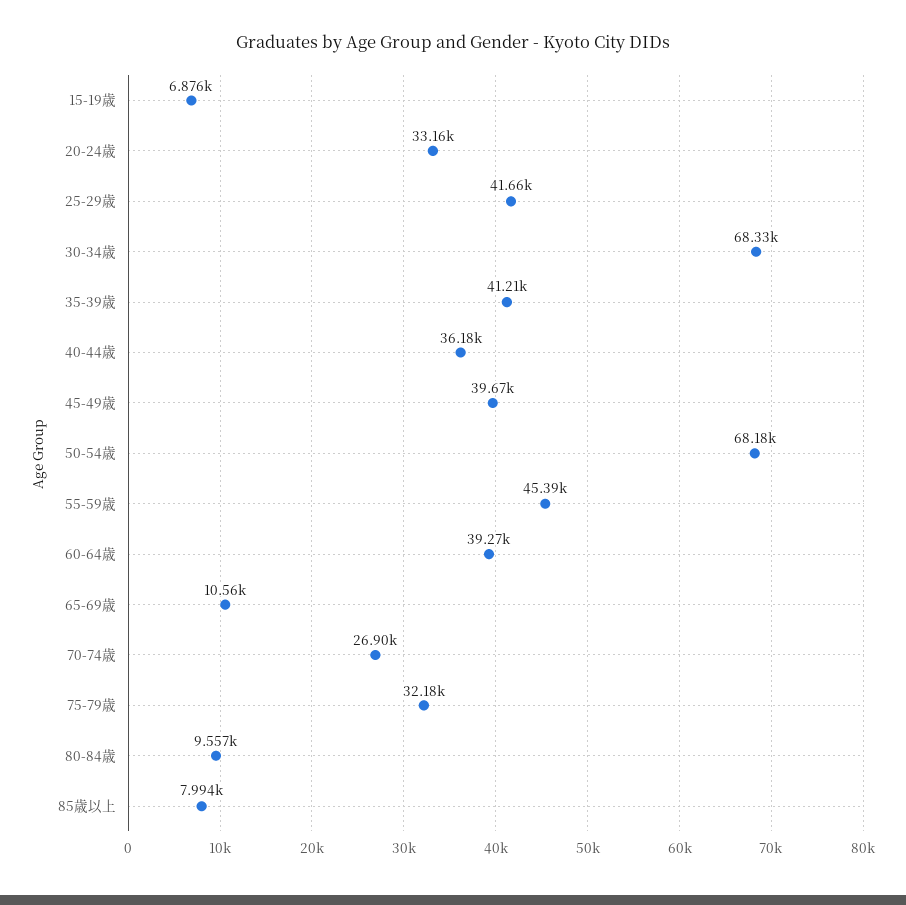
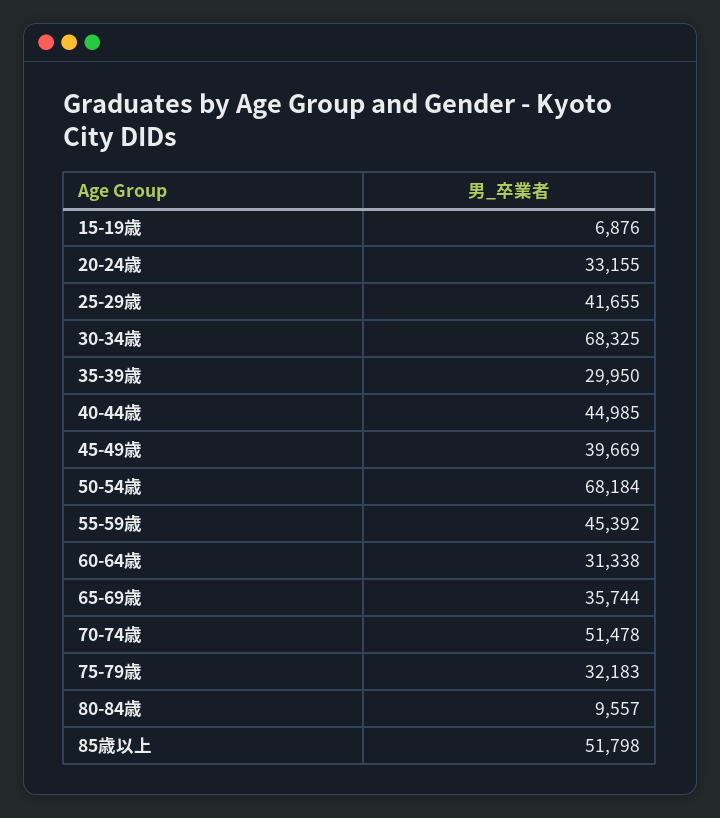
  {
    "15-19歳": 6876,
    "20-24歳": 33155,
    "25-29歳": 41655,
    "30-34歳": 68325,
-   "35-39歳": 41210,
+   "35-39歳": 29950,
-   "40-44歳": 36180,
+   "40-44歳": 44985,
    "45-49歳": 39669,
    "50-54歳": 68184,
    "55-59歳": 45392,
-   "60-64歳": 39270,
+   "60-64歳": 31338,
-   "65-69歳": 10560,
+   "65-69歳": 35744,
-   "70-74歳": 26900,
+   "70-74歳": 51478,
    "75-79歳": 32183,
    "80-84歳": 9557,
-   "85歳以上": 7994
+   "85歳以上": 51798
  }

